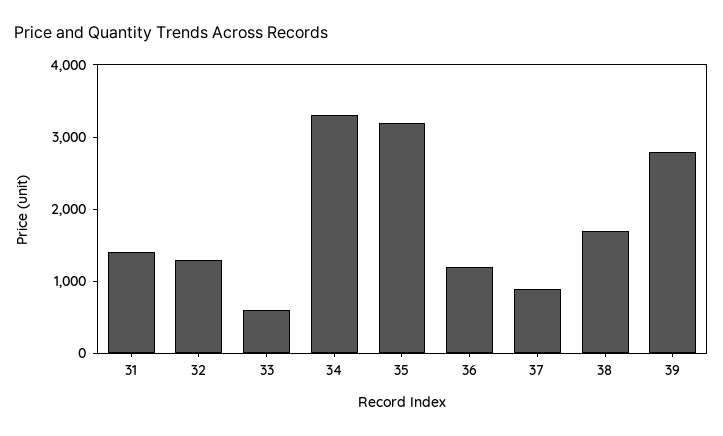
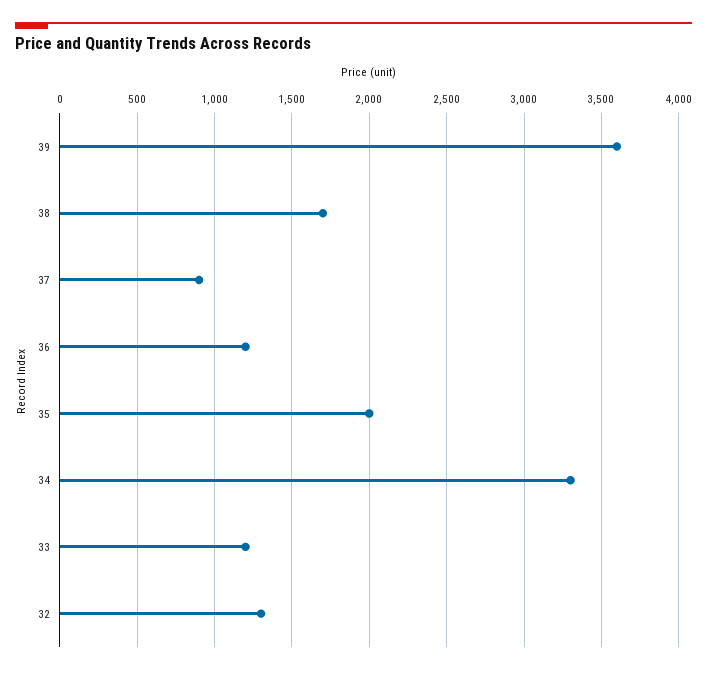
  {
-   "31": 1400,
    "32": 1300,
-   "33": 600,
+   "33": 1200,
    "34": 3300,
-   "35": 3200,
+   "35": 2000,
    "36": 1200,
    "37": 900,
    "38": 1700,
-   "39": 2800
+   "39": 3600
  }

